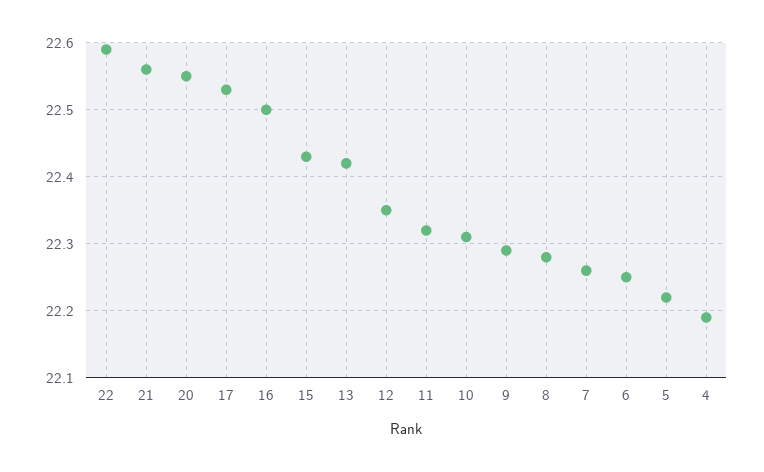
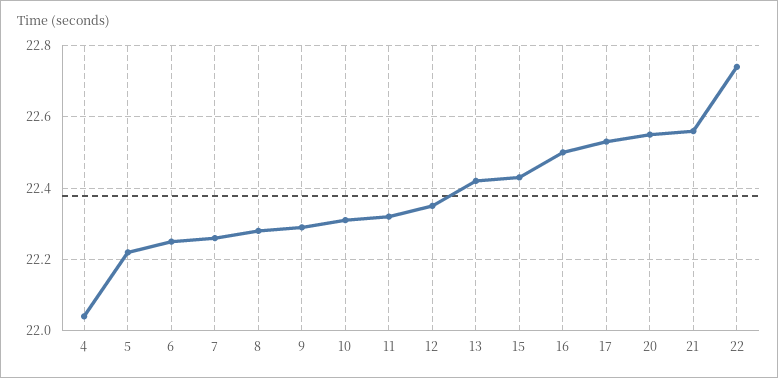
  {
-   "22": 22.59,
+   "22": 22.75,
    "21": 22.56,
    "20": 22.55,
    "17": 22.53,
    "16": 22.5,
    "15": 22.43,
    "13": 22.42,
    "12": 22.35,
    "11": 22.32,
    "10": 22.31,
    "9": 22.29,
    "8": 22.28,
    "7": 22.26,
    "6": 22.25,
    "5": 22.22,
-   "4": 22.19
+   "4": 22.05
  }

